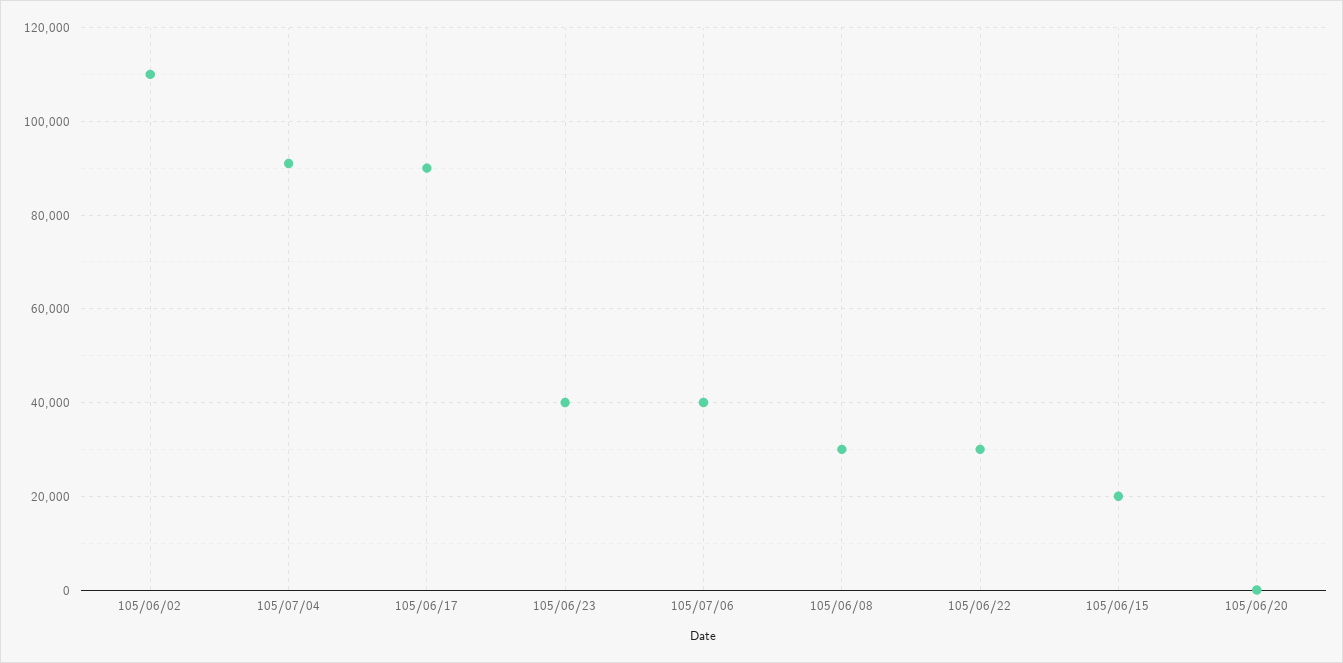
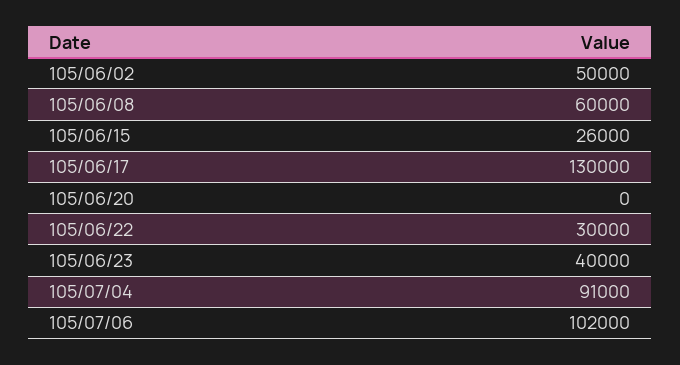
  {
-   "105/06/02": 110000,
+   "105/06/02": 50000,
    "105/07/04": 91000,
-   "105/06/17": 90000,
+   "105/06/17": 130000,
    "105/06/23": 40000,
-   "105/07/06": 40000,
+   "105/07/06": 102000,
-   "105/06/08": 30000,
+   "105/06/08": 60000,
    "105/06/22": 30000,
-   "105/06/15": 20000,
+   "105/06/15": 26000,
    "105/06/20": 0
  }

